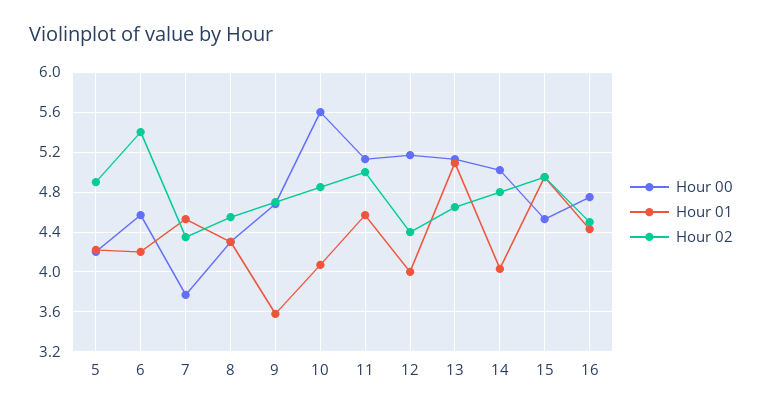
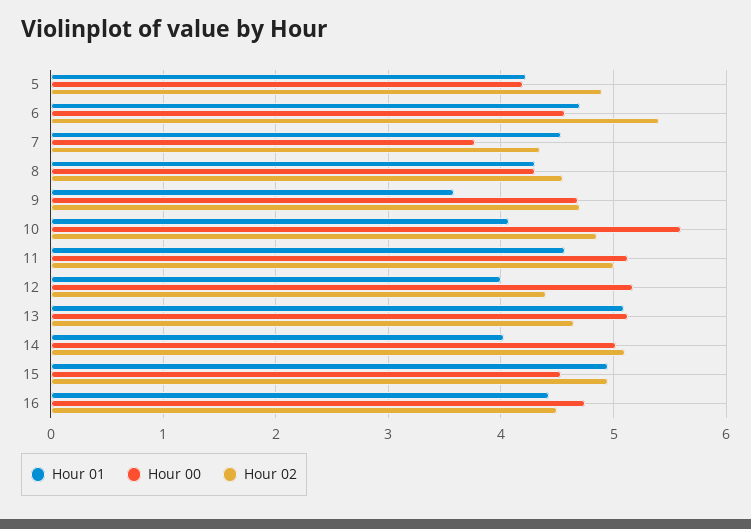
  {
    "Hour 00": {
      "5": 4.2,
      "6": 4.6,
      "7": 3.8,
      "8": 4.3,
      "9": 4.7,
      "10": 5.6,
      "11": 5.1,
      "12": 5.2,
      "13": 5.1,
      "14": 5,
      "15": 4.5,
      "16": 4.8
    },
    "Hour 01": {
      "5": 4.2,
-     "6": 4.2,
+     "6": 4.7,
      "7": 4.5,
      "8": 4.3,
      "9": 3.6,
      "10": 4.1,
      "11": 4.6,
      "12": 4,
      "13": 5.1,
      "14": 4,
      "15": 5,
      "16": 4.4
    },
    "Hour 02": {
      "5": 4.9,
      "6": 5.4,
      "7": 4.4,
      "8": 4.6,
      "9": 4.7,
      "10": 4.9,
      "11": 5,
      "12": 4.4,
      "13": 4.7,
-     "14": 4.8,
+     "14": 5.1,
      "15": 5,
      "16": 4.5
    }
  }

